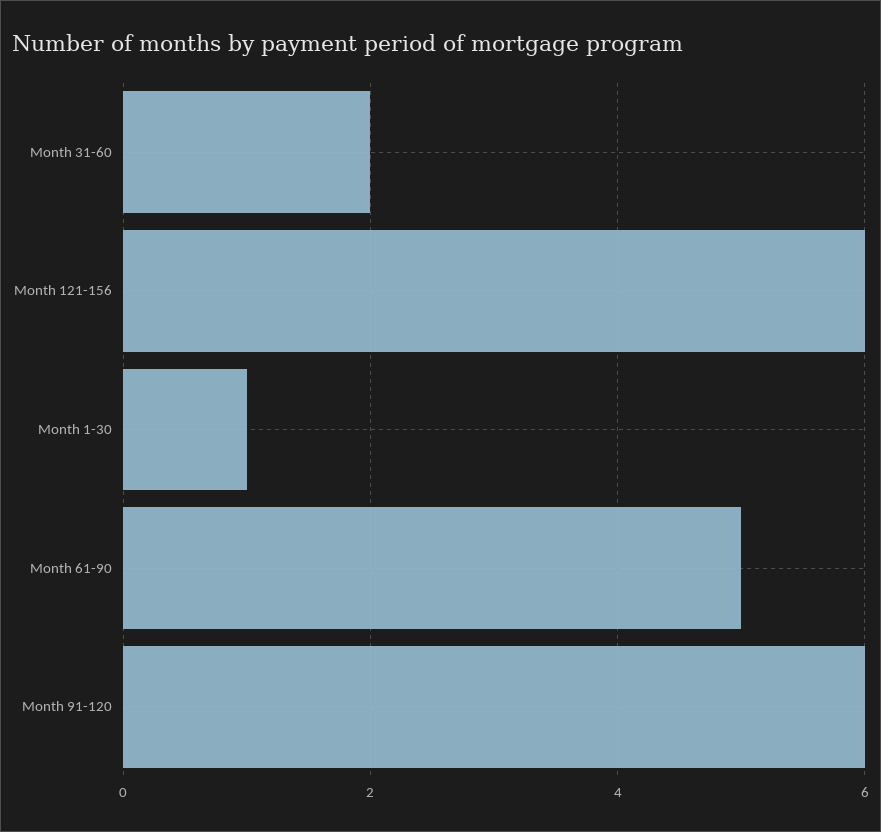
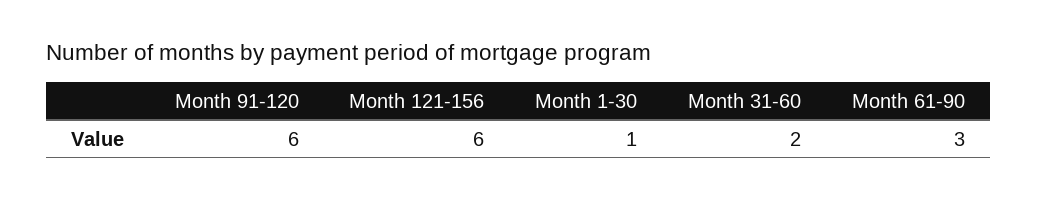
  {
    "Month 31-60": 2,
    "Month 121-156": 6,
    "Month 1-30": 1,
-   "Month 61-90": 5,
+   "Month 61-90": 3,
    "Month 91-120": 6
  }

